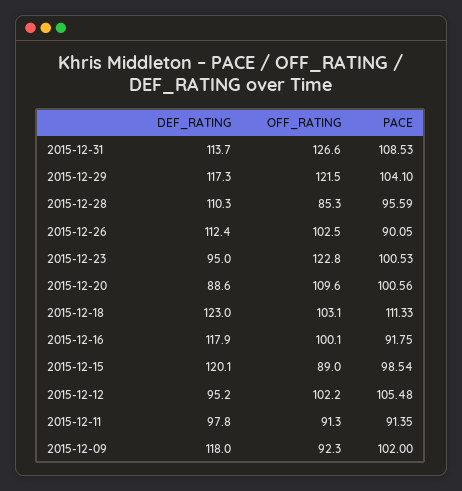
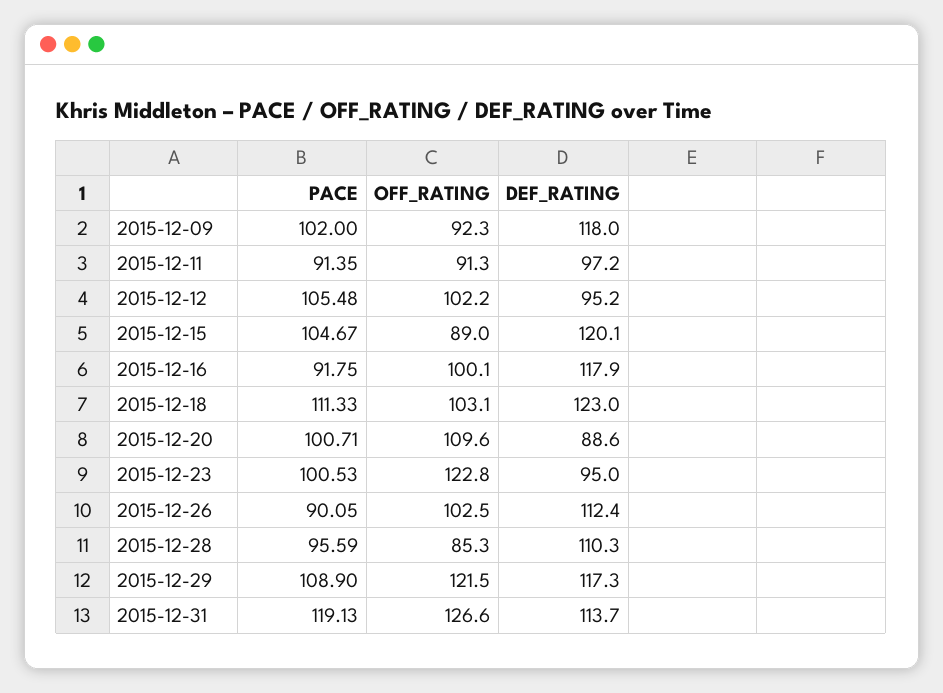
  {
    "DEF_RATING": {
      "2015-12-31": 113.7,
      "2015-12-29": 117.3,
      "2015-12-28": 110.3,
      "2015-12-26": 112.4,
      "2015-12-23": 95,
      "2015-12-20": 88.6,
      "2015-12-18": 123,
      "2015-12-16": 117.9,
      "2015-12-15": 120.1,
      "2015-12-12": 95.2,
-     "2015-12-11": 97.8,
+     "2015-12-11": 97.2,
      "2015-12-09": 118
    },
    "OFF_RATING": {
      "2015-12-31": 126.6,
      "2015-12-29": 121.5,
      "2015-12-28": 85.3,
      "2015-12-26": 102.5,
      "2015-12-23": 122.8,
      "2015-12-20": 109.6,
      "2015-12-18": 103.1,
      "2015-12-16": 100.1,
      "2015-12-15": 89,
      "2015-12-12": 102.2,
      "2015-12-11": 91.3,
      "2015-12-09": 92.3
    },
    "PACE": {
-     "2015-12-31": 108.53,
+     "2015-12-31": 119.13,
-     "2015-12-29": 104.1,
+     "2015-12-29": 108.9,
      "2015-12-28": 95.59,
      "2015-12-26": 90.05,
      "2015-12-23": 100.53,
-     "2015-12-20": 100.56,
+     "2015-12-20": 100.71,
      "2015-12-18": 111.33,
      "2015-12-16": 91.75,
-     "2015-12-15": 98.54,
+     "2015-12-15": 104.67,
      "2015-12-12": 105.48,
      "2015-12-11": 91.35,
      "2015-12-09": 102
    }
  }

